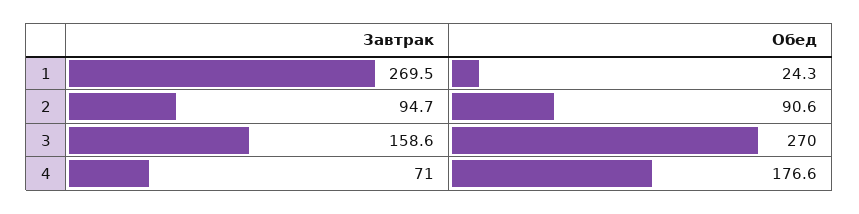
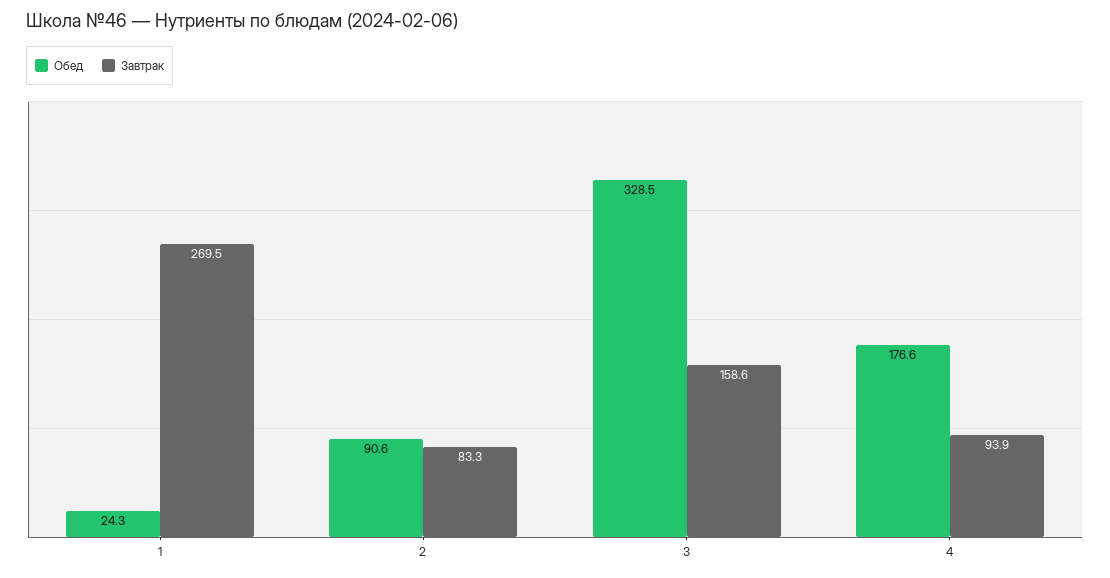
  {
    "Завтрак": {
      "1": 269.5,
-     "2": 94.7,
+     "2": 83.3,
      "3": 158.6,
-     "4": 71
+     "4": 93.9
    },
    "Обед": {
      "1": 24.3,
      "2": 90.6,
-     "3": 270,
+     "3": 328.5,
      "4": 176.6
    }
  }

